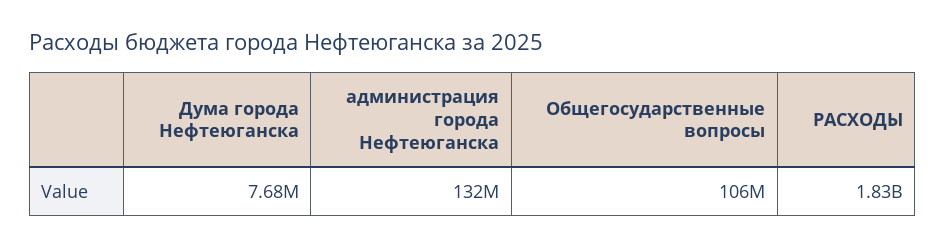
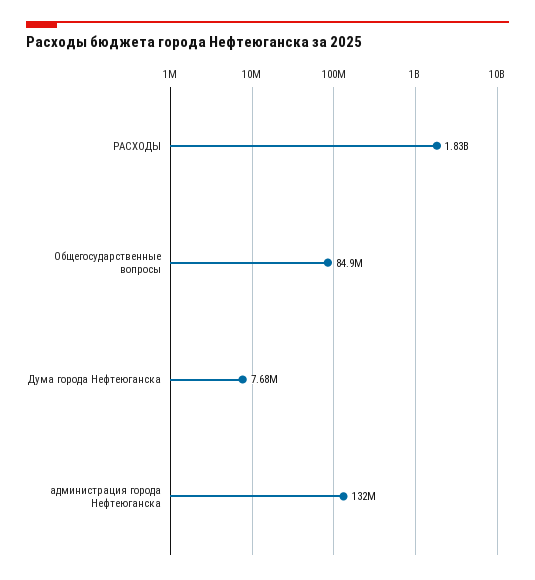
  {
    "Дума города Нефтеюганска": 7680000,
    "администрация города Нефтеюганска": 132000000,
-   "Общегосударственные вопросы": 106000000,
+   "Общегосударственные вопросы": 84900000,
    "РАСХОДЫ": 1830000000
  }

